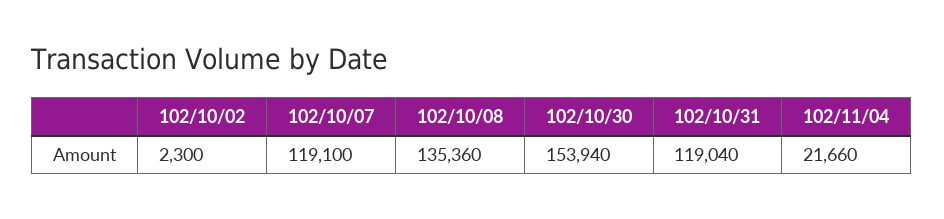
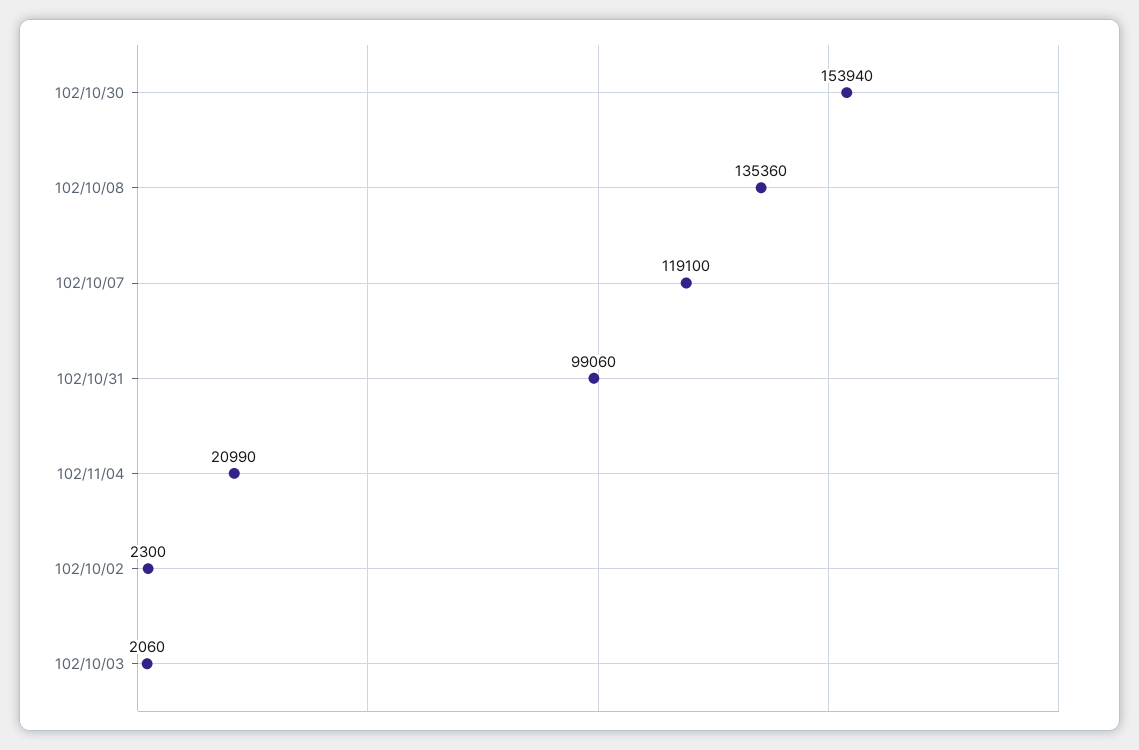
  {
    "102/10/02": 2300,
    "102/10/07": 119100,
    "102/10/08": 135360,
    "102/10/30": 153940,
-   "102/10/31": 119040,
+   "102/10/31": 99060,
-   "102/11/04": 21660
+   "102/11/04": 20990,
+   "102/10/03": 2060
  }

